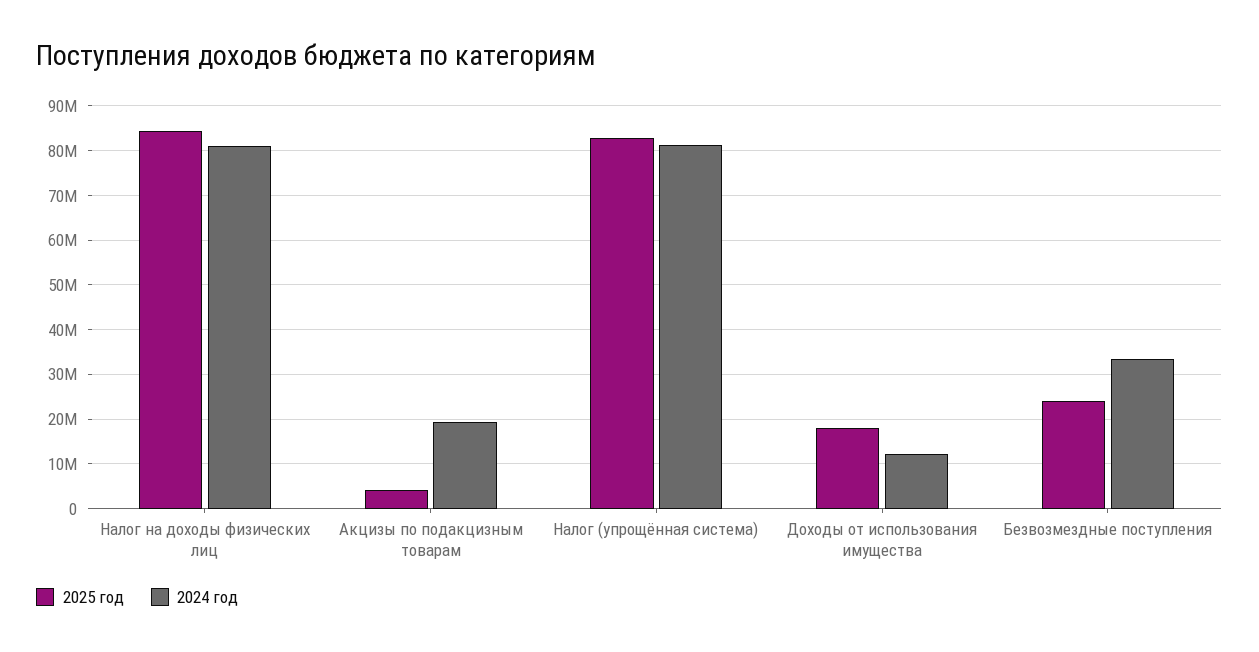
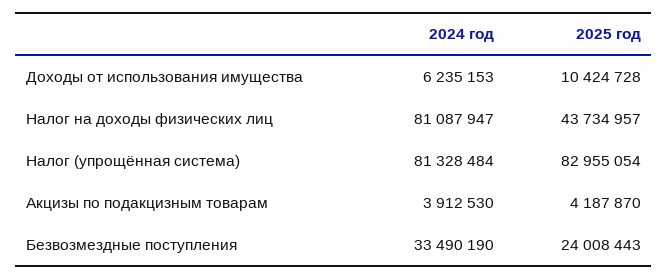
  {
    "2025 год": {
-     "Налог на доходы физических лиц": 84000000,
+     "Налог на доходы физических лиц": 43734957,
      "Акцизы по подакцизным товарам": 4187870,
      "Налог (упрощённая система)": 82955054,
-     "Доходы от использования имущества": 18000000,
+     "Доходы от использования имущества": 10424728,
      "Безвозмездные поступления": 24008443
    },
    "2024 год": {
      "Налог на доходы физических лиц": 81087947,
-     "Акцизы по подакцизным товарам": 20000000,
+     "Акцизы по подакцизным товарам": 3912530,
      "Налог (упрощённая система)": 81328484,
-     "Доходы от использования имущества": 12000000,
+     "Доходы от использования имущества": 6235153,
      "Безвозмездные поступления": 33490190
    }
  }

